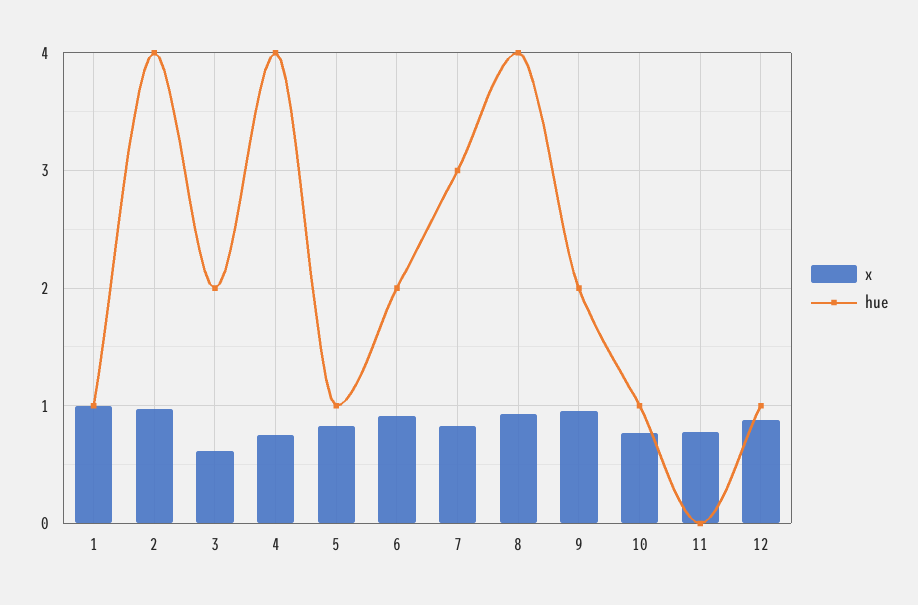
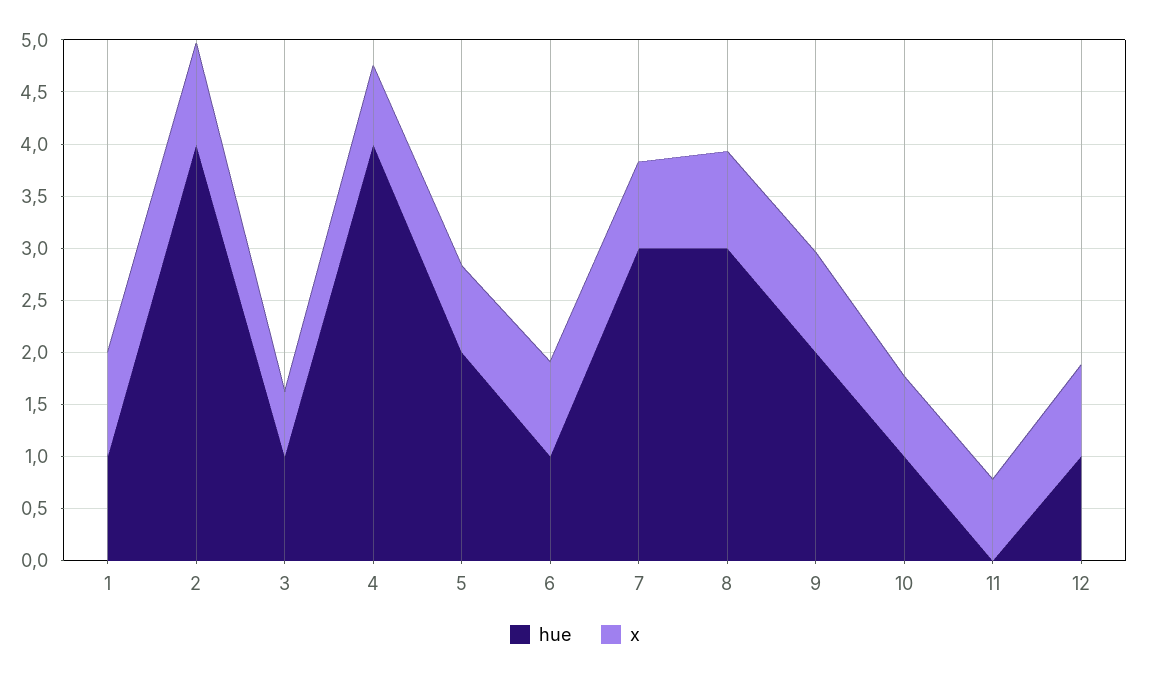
  {
    "x": {
      "1": 1,
      "2": 1,
      "3": 0.6,
      "4": 0.8,
      "5": 0.8,
      "6": 0.9,
      "7": 0.8,
      "8": 0.9,
      "9": 1,
      "10": 0.8,
      "11": 0.8,
      "12": 0.9
    },
    "hue": {
      "1": 1,
      "2": 4,
-     "3": 2,
+     "3": 1,
      "4": 4,
-     "5": 1,
+     "5": 2,
-     "6": 2,
+     "6": 1,
      "7": 3,
-     "8": 4,
+     "8": 3,
      "9": 2,
      "10": 1,
      "11": 0,
      "12": 1
    }
  }

